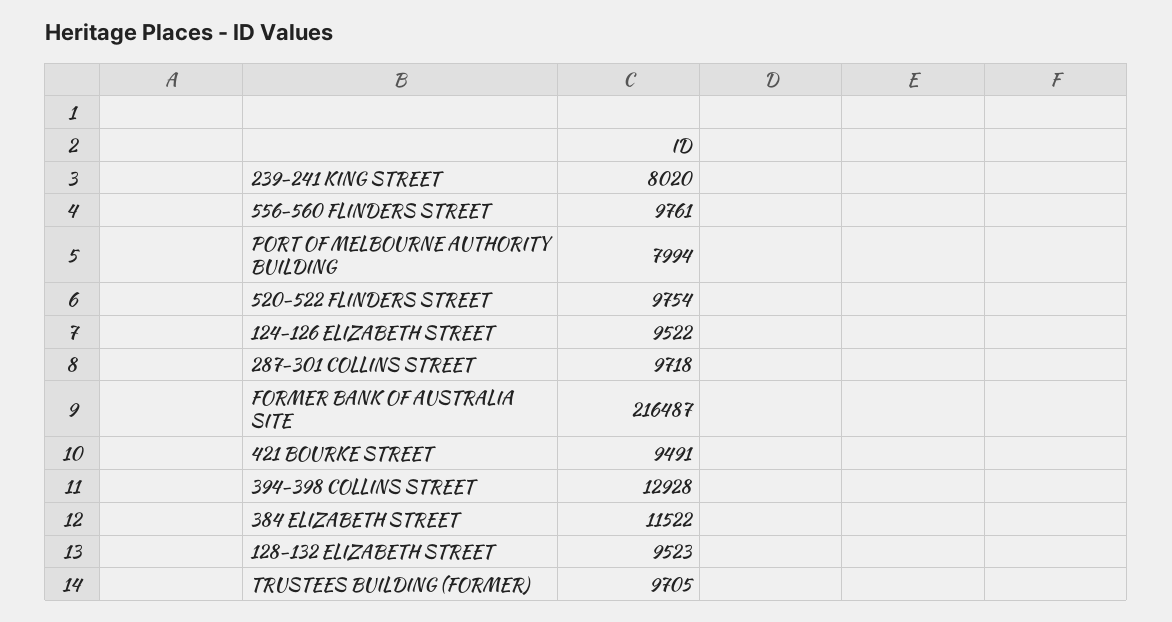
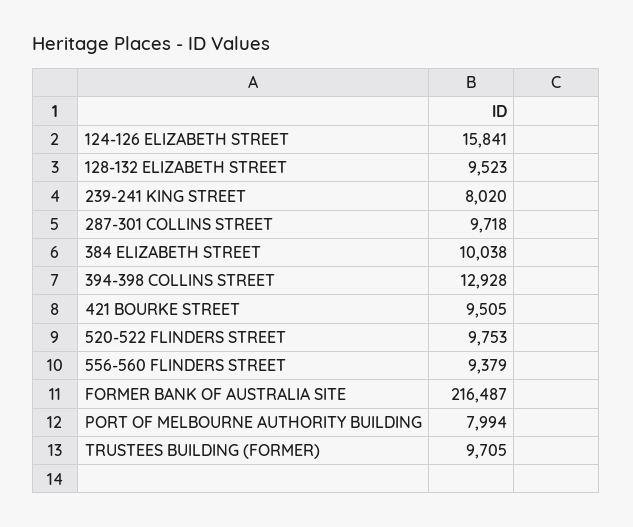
  {
    "239-241 KING STREET": 8020,
-   "556-560 FLINDERS STREET": 9761,
+   "556-560 FLINDERS STREET": 9379,
    "PORT OF MELBOURNE AUTHORITY BUILDING": 7994,
-   "520-522 FLINDERS STREET": 9754,
+   "520-522 FLINDERS STREET": 9753,
-   "124-126 ELIZABETH STREET": 9522,
+   "124-126 ELIZABETH STREET": 15841,
    "287-301 COLLINS STREET": 9718,
    "FORMER BANK OF AUSTRALIA SITE": 216487,
-   "421 BOURKE STREET": 9491,
+   "421 BOURKE STREET": 9505,
    "394-398 COLLINS STREET": 12928,
-   "384 ELIZABETH STREET": 11522,
+   "384 ELIZABETH STREET": 10038,
    "128-132 ELIZABETH STREET": 9523,
    "TRUSTEES BUILDING (FORMER)": 9705
  }

